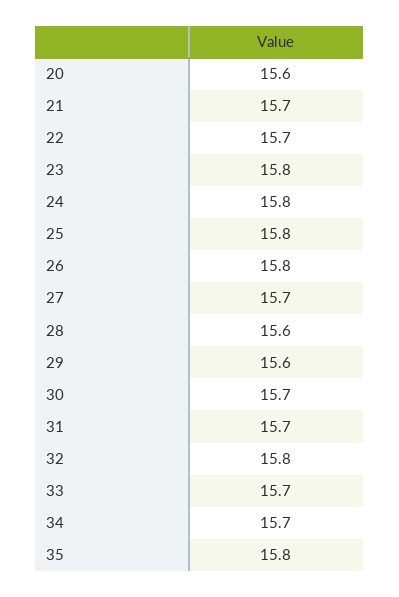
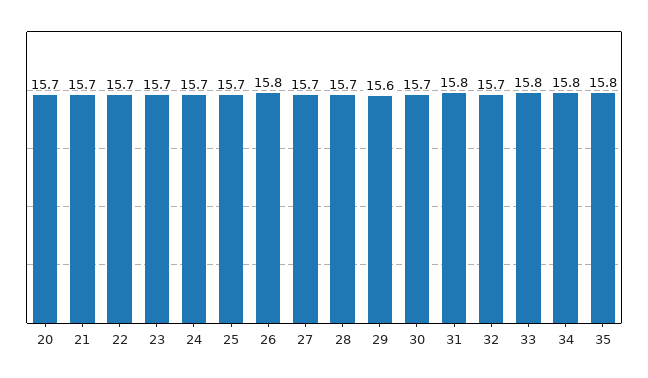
  {
-   "20": 15.6,
+   "20": 15.7,
    "21": 15.7,
    "22": 15.7,
-   "23": 15.8,
+   "23": 15.7,
-   "24": 15.8,
+   "24": 15.7,
-   "25": 15.8,
+   "25": 15.7,
    "26": 15.8,
    "27": 15.7,
-   "28": 15.6,
+   "28": 15.7,
    "29": 15.6,
    "30": 15.7,
-   "31": 15.7,
+   "31": 15.8,
-   "32": 15.8,
+   "32": 15.7,
-   "33": 15.7,
+   "33": 15.8,
-   "34": 15.7,
+   "34": 15.8,
    "35": 15.8
  }

